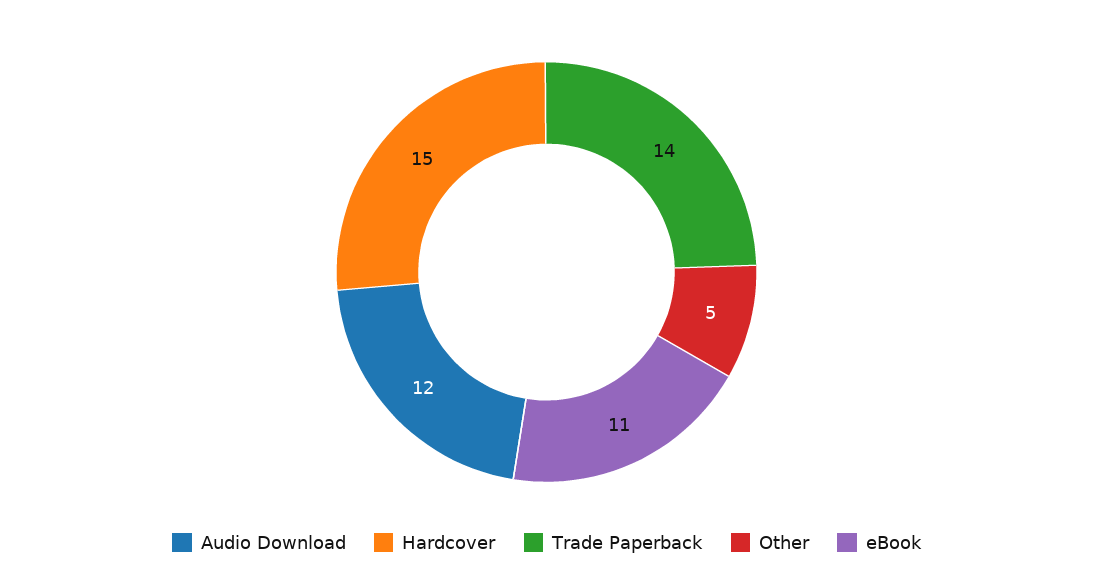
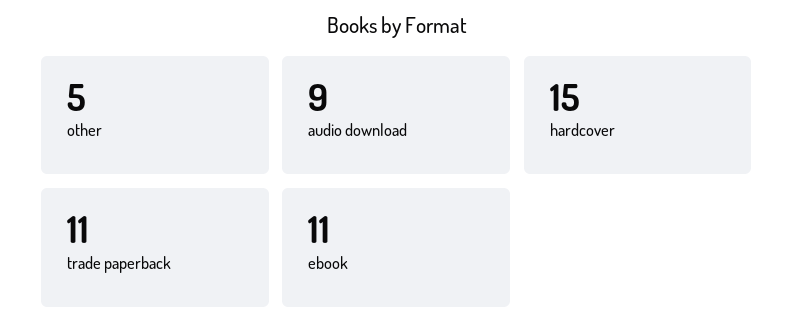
  {
-   "Audio Download": 12,
+   "Audio Download": 9,
    "Hardcover": 15,
-   "Trade Paperback": 14,
+   "Trade Paperback": 11,
    "Other": 5,
    "eBook": 11
  }

